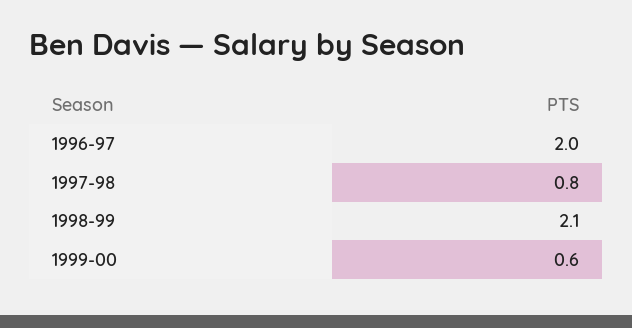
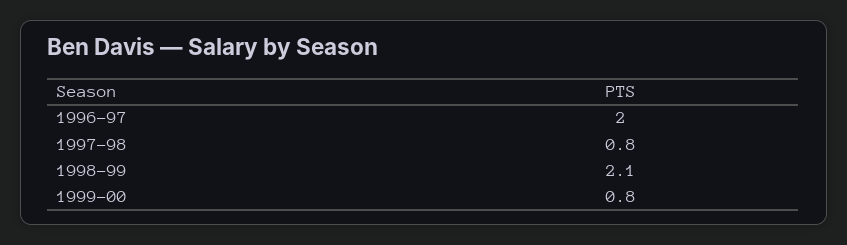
  {
    "1996-97": 2,
    "1997-98": 0.8,
    "1998-99": 2.1,
-   "1999-00": 0.6
+   "1999-00": 0.8
  }

